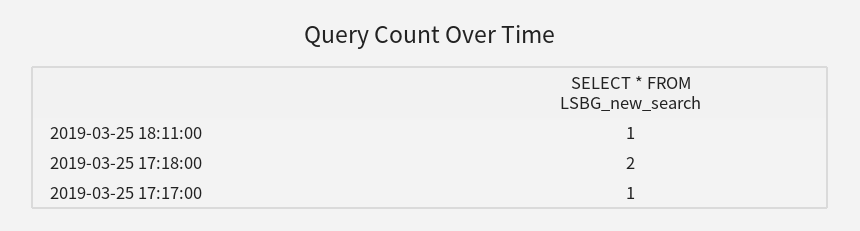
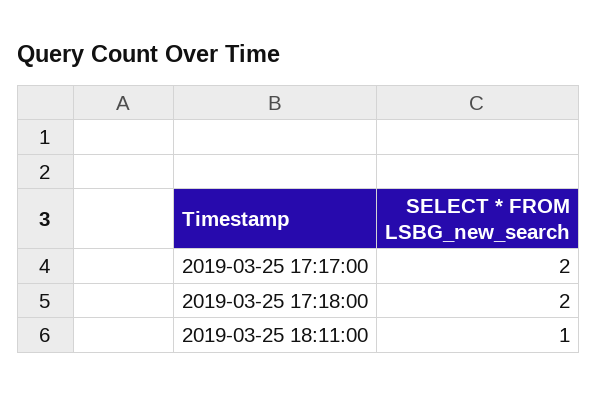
  {
    "2019-03-25 18:11:00": 1,
    "2019-03-25 17:18:00": 2,
-   "2019-03-25 17:17:00": 1
+   "2019-03-25 17:17:00": 2
  }

